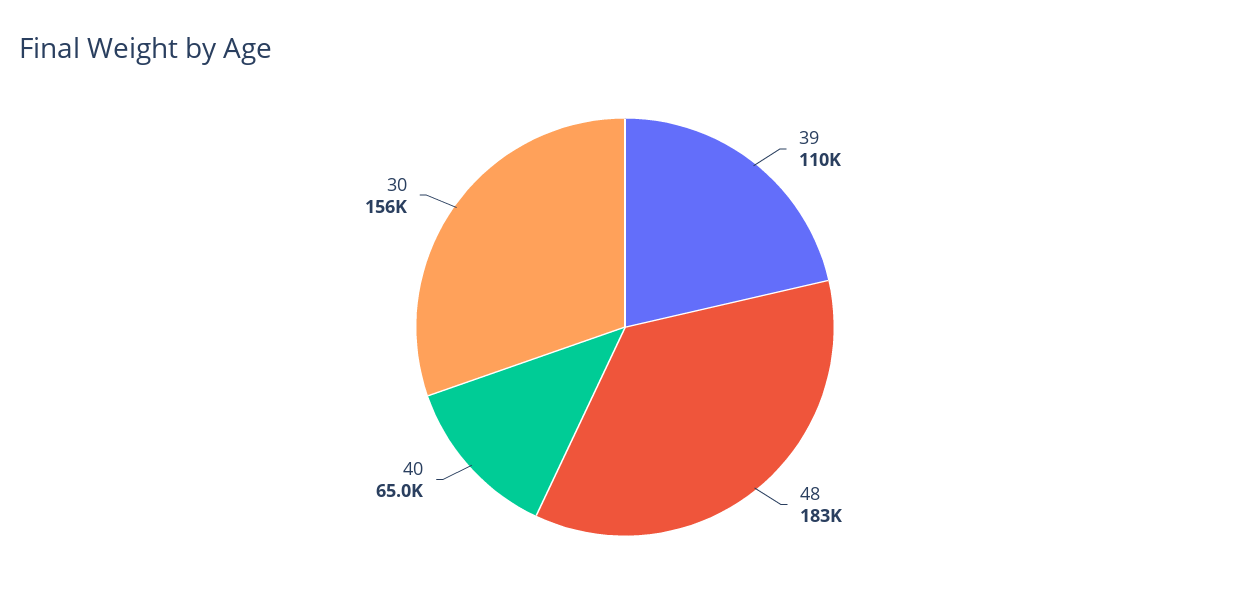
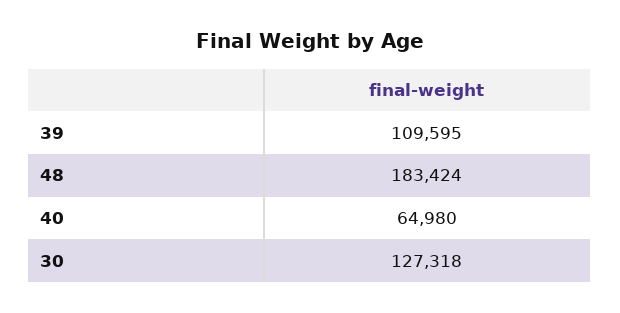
  {
    "39": 109595,
    "48": 183424,
    "40": 64980,
-   "30": 156000
+   "30": 127318
  }

